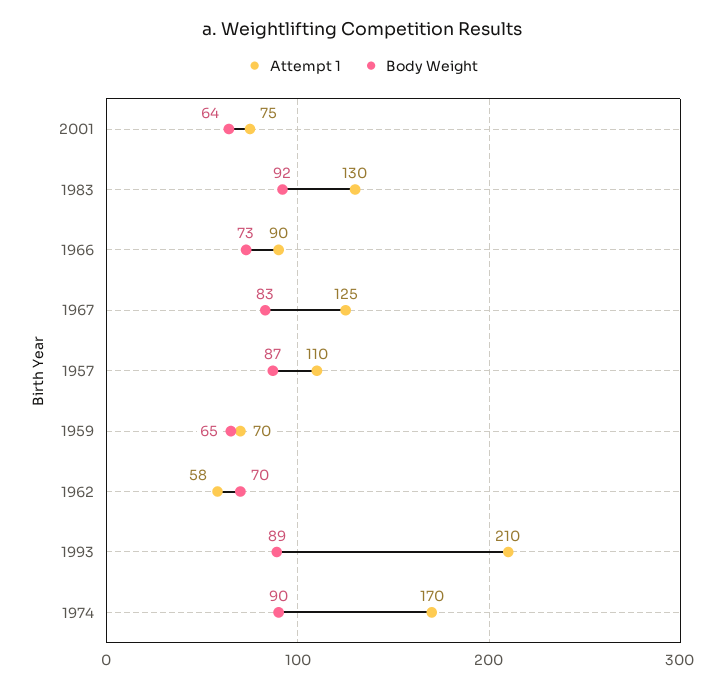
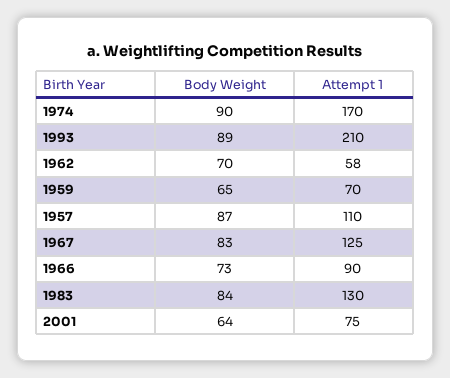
  {
    "Attempt 1": {
      "2001": 75,
      "1983": 130,
      "1966": 90,
      "1967": 125,
      "1957": 110,
      "1959": 70,
      "1962": 58,
      "1993": 210,
      "1974": 170
    },
    "Body Weight": {
      "2001": 64,
-     "1983": 92,
+     "1983": 84,
      "1966": 73,
      "1967": 83,
      "1957": 87,
      "1959": 65,
      "1962": 70,
      "1993": 89,
      "1974": 90
    }
  }

